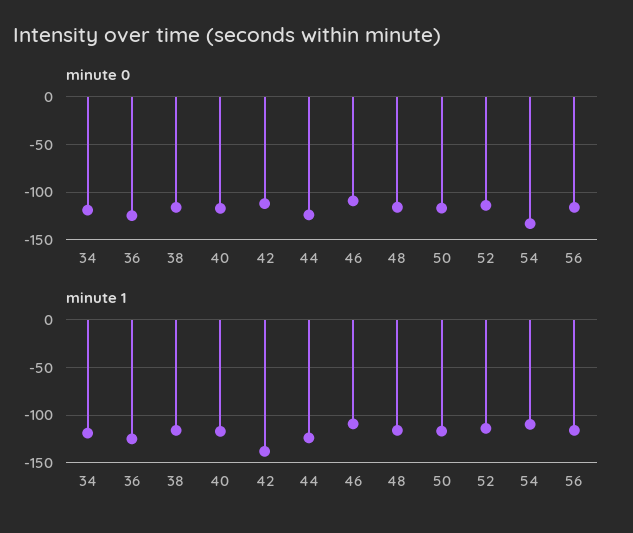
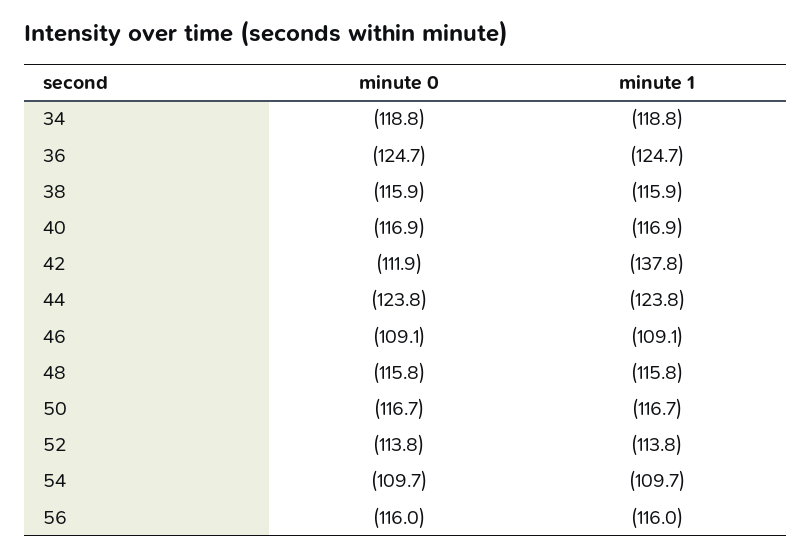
  {
    "minute 0": {
      "34": -118.8,
      "36": -124.7,
      "38": -115.9,
      "40": -116.9,
      "42": -111.9,
      "44": -123.8,
      "46": -109.1,
      "48": -115.8,
      "50": -116.7,
      "52": -113.8,
-     "54": -130,
+     "54": -109.7,
      "56": -116
    },
    "minute 1": {
      "34": -118.8,
      "36": -124.7,
      "38": -115.9,
      "40": -116.9,
      "42": -137.8,
      "44": -123.8,
      "46": -109.1,
      "48": -115.8,
      "50": -116.7,
      "52": -113.8,
      "54": -109.7,
      "56": -116
    }
  }

